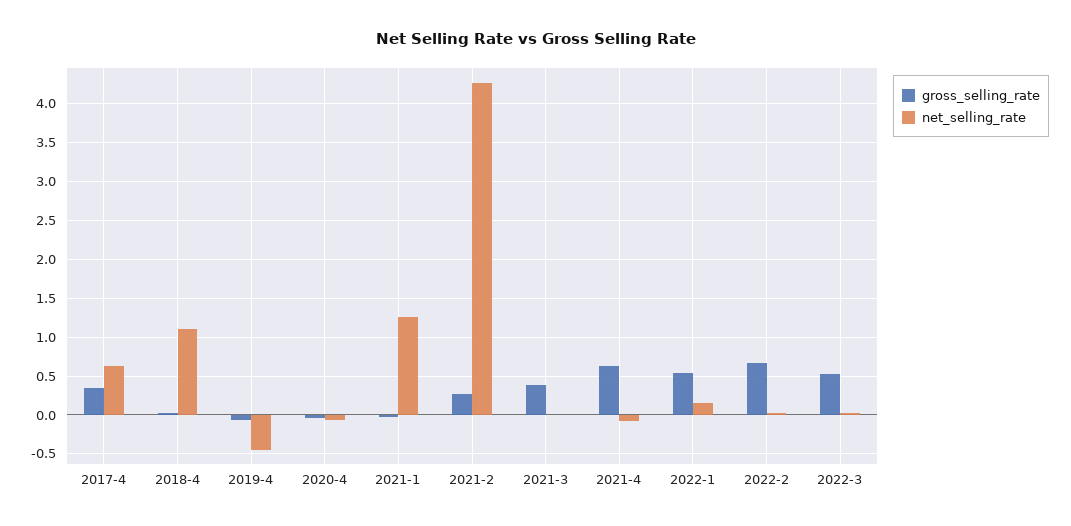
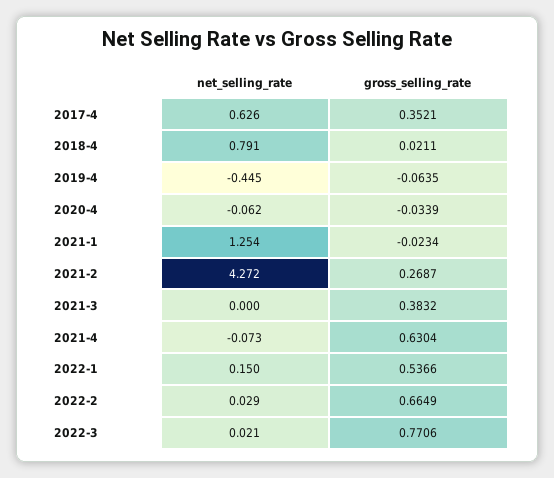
  {
    "gross_selling_rate": {
      "2017-4": 0.3521,
      "2018-4": 0.0211,
      "2019-4": -0.0635,
      "2020-4": -0.0339,
      "2021-1": -0.0234,
      "2021-2": 0.2687,
      "2021-3": 0.3832,
      "2021-4": 0.6304,
      "2022-1": 0.5366,
      "2022-2": 0.6649,
-     "2022-3": 0.5
+     "2022-3": 0.7706
    },
    "net_selling_rate": {
      "2017-4": 0.626,
-     "2018-4": 1.1,
+     "2018-4": 0.791,
      "2019-4": -0.445,
      "2020-4": -0.062,
      "2021-1": 1.254,
      "2021-2": 4.272,
      "2021-3": 0,
      "2021-4": -0.073,
      "2022-1": 0.15,
      "2022-2": 0.029,
      "2022-3": 0.021
    }
  }

